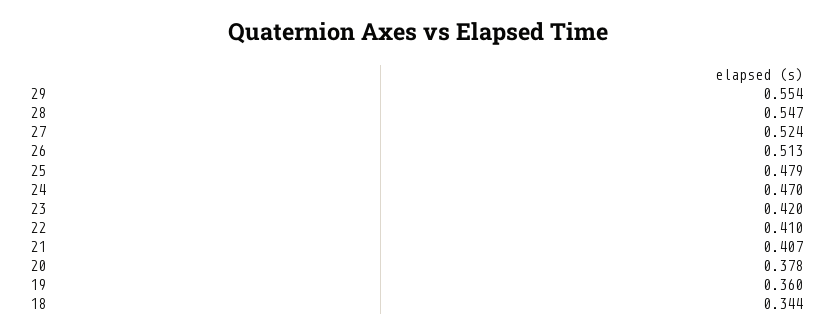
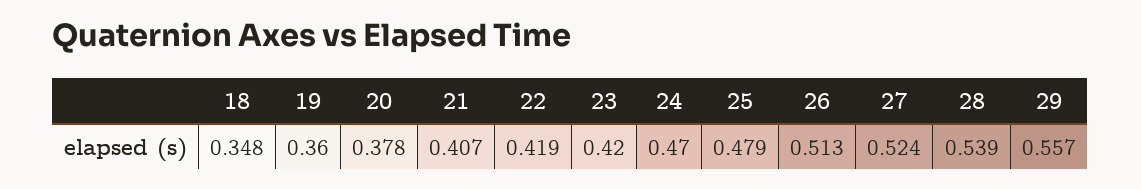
  {
-   "29": 0.554,
+   "29": 0.557,
-   "28": 0.547,
+   "28": 0.539,
    "27": 0.524,
    "26": 0.513,
    "25": 0.479,
    "24": 0.47,
    "23": 0.42,
-   "22": 0.41,
+   "22": 0.419,
    "21": 0.407,
    "20": 0.378,
    "19": 0.36,
-   "18": 0.344
+   "18": 0.348
  }

